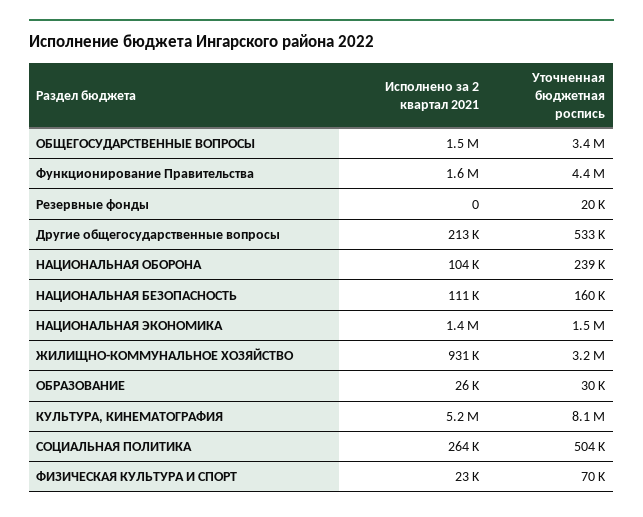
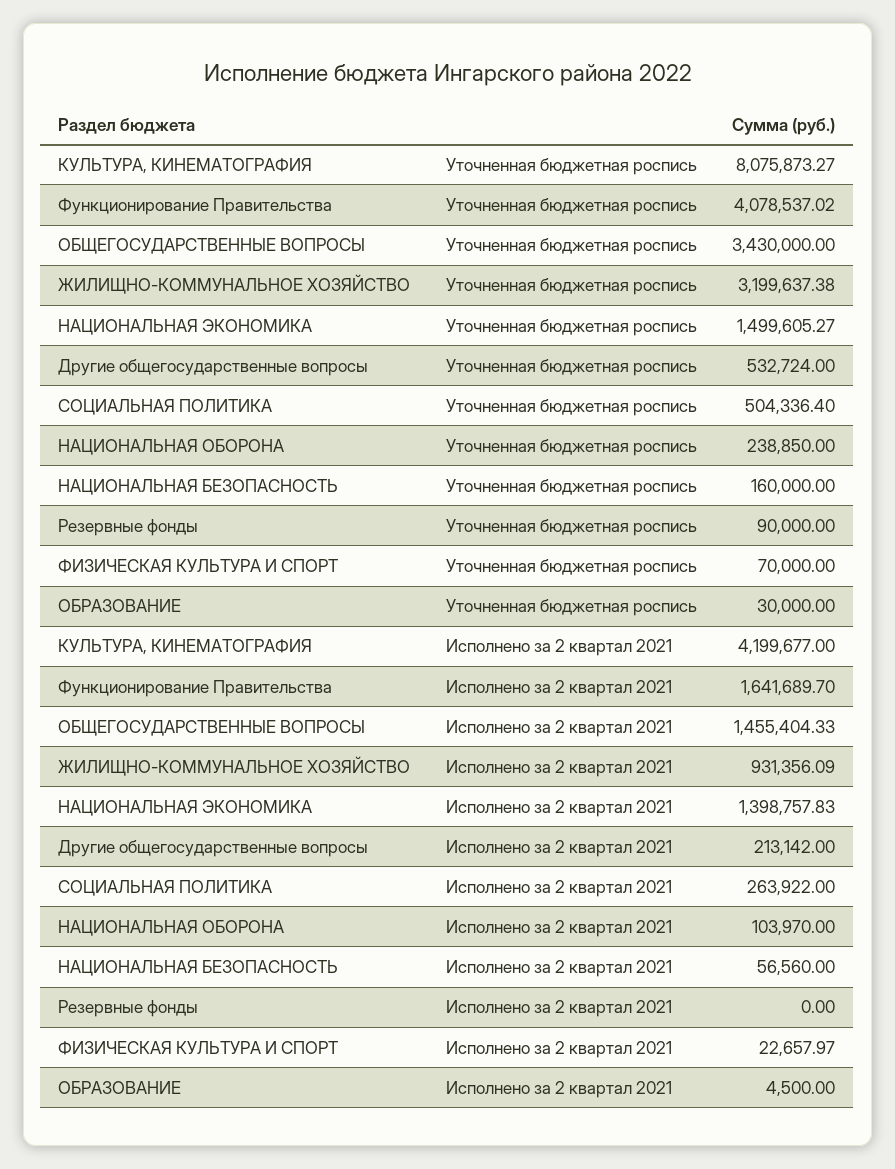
  {
    "Исполнено за 2 квартал 2021": {
      "ОБЩЕГОСУДАРСТВЕННЫЕ ВОПРОСЫ": 1455404.33,
      "Функционирование Правительства": 1641689.7,
      "Резервные фонды": 0,
      "Другие общегосударственные вопросы": 213142,
      "НАЦИОНАЛЬНАЯ ОБОРОНА": 103970,
-     "НАЦИОНАЛЬНАЯ БЕЗОПАСНОСТЬ": 111000,
+     "НАЦИОНАЛЬНАЯ БЕЗОПАСНОСТЬ": 56560,
      "НАЦИОНАЛЬНАЯ ЭКОНОМИКА": 1398757.83,
      "ЖИЛИЩНО-КОММУНАЛЬНОЕ ХОЗЯЙСТВО": 931356.09,
-     "ОБРАЗОВАНИЕ": 26000,
+     "ОБРАЗОВАНИЕ": 4500,
-     "КУЛЬТУРА, КИНЕМАТОГРАФИЯ": 5200000,
+     "КУЛЬТУРА, КИНЕМАТОГРАФИЯ": 4199677,
      "СОЦИАЛЬНАЯ ПОЛИТИКА": 263922,
      "ФИЗИЧЕСКАЯ КУЛЬТУРА И СПОРТ": 22657.97
    },
    "Уточненная бюджетная роспись": {
      "ОБЩЕГОСУДАРСТВЕННЫЕ ВОПРОСЫ": 3430000,
-     "Функционирование Правительства": 4400000,
+     "Функционирование Правительства": 4078537.02,
-     "Резервные фонды": 20000,
+     "Резервные фонды": 90000,
      "Другие общегосударственные вопросы": 532724,
      "НАЦИОНАЛЬНАЯ ОБОРОНА": 238850,
      "НАЦИОНАЛЬНАЯ БЕЗОПАСНОСТЬ": 160000,
      "НАЦИОНАЛЬНАЯ ЭКОНОМИКА": 1499605.27,
      "ЖИЛИЩНО-КОММУНАЛЬНОЕ ХОЗЯЙСТВО": 3199637.38,
      "ОБРАЗОВАНИЕ": 30000,
      "КУЛЬТУРА, КИНЕМАТОГРАФИЯ": 8075873.27,
      "СОЦИАЛЬНАЯ ПОЛИТИКА": 504336.4,
      "ФИЗИЧЕСКАЯ КУЛЬТУРА И СПОРТ": 70000
    }
  }

